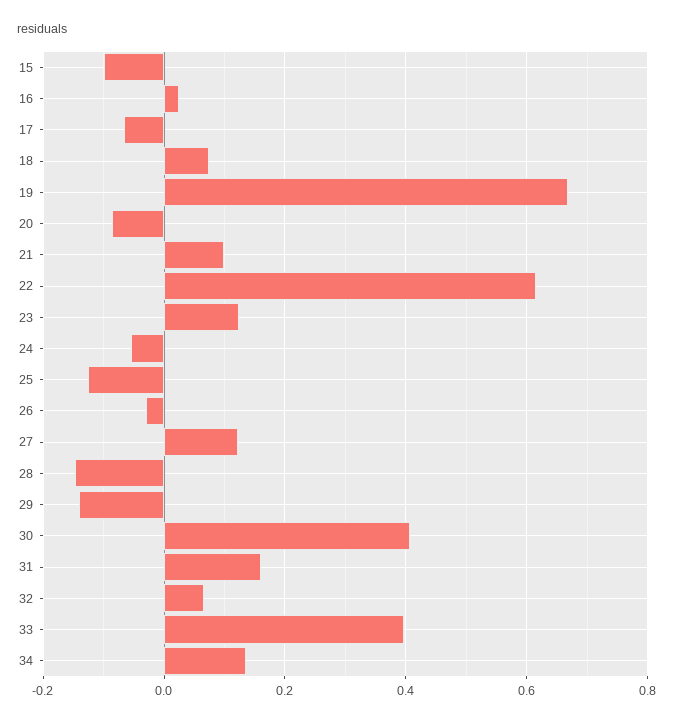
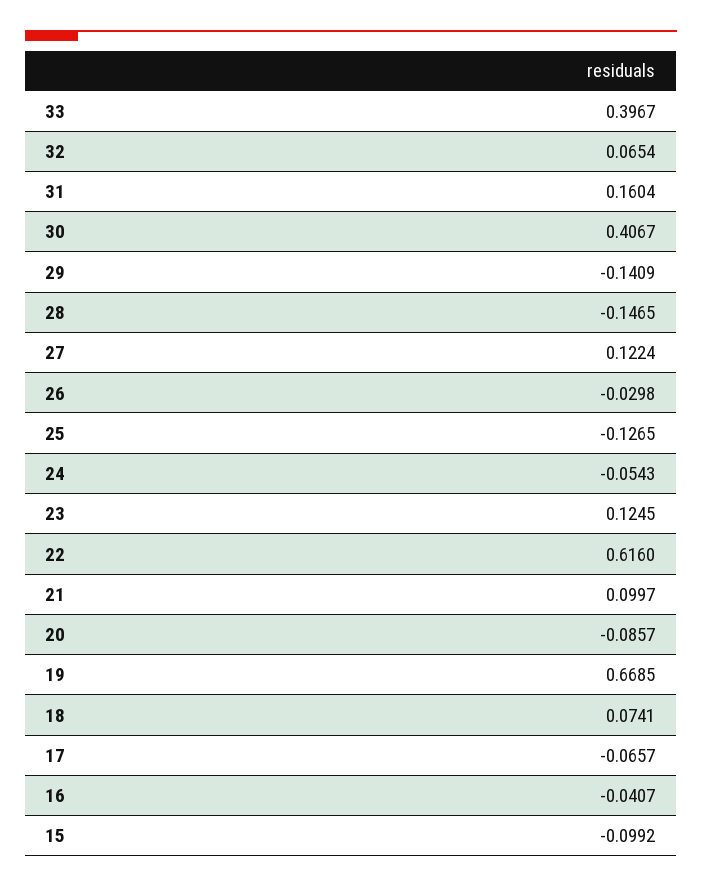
  {
    "15": -0.0992,
-   "16": 0.02,
+   "16": -0.0407,
    "17": -0.0657,
    "18": 0.0741,
    "19": 0.6685,
    "20": -0.0857,
    "21": 0.0997,
    "22": 0.616,
    "23": 0.1245,
    "24": -0.0543,
    "25": -0.1265,
    "26": -0.0298,
    "27": 0.1224,
    "28": -0.1465,
    "29": -0.1409,
    "30": 0.4067,
    "31": 0.1604,
    "32": 0.0654,
-   "33": 0.3967,
+   "33": 0.3967
-   "34": 0.14
  }

